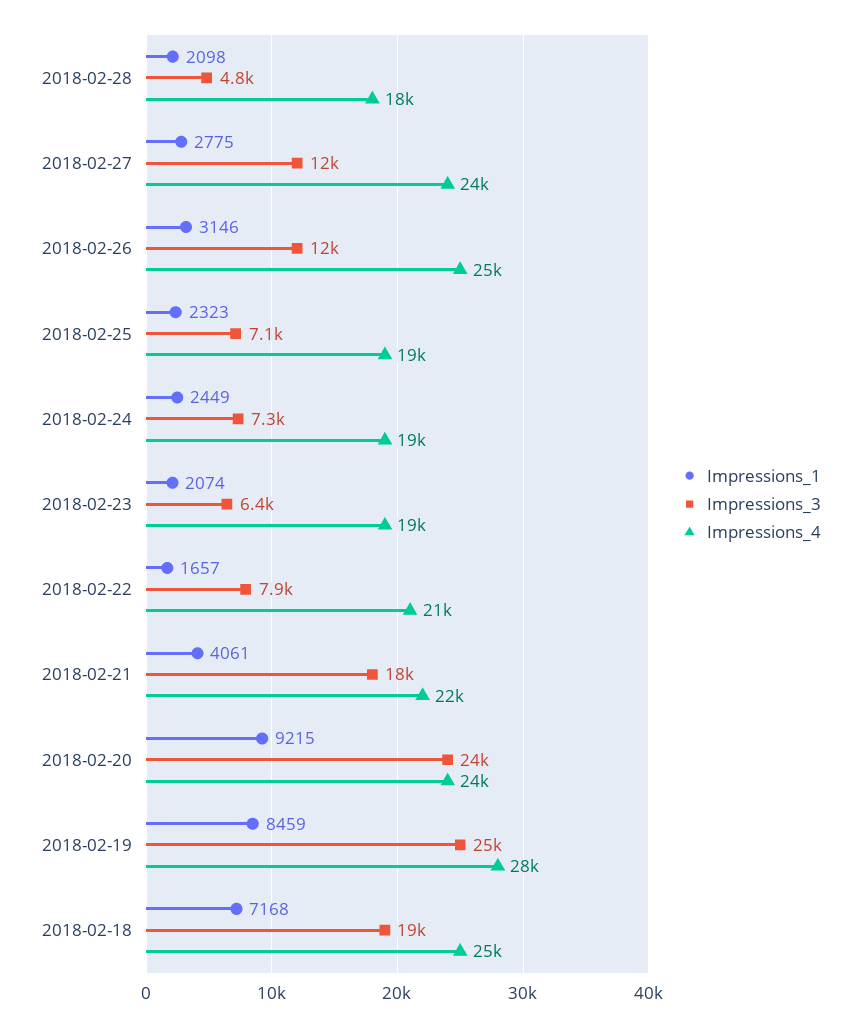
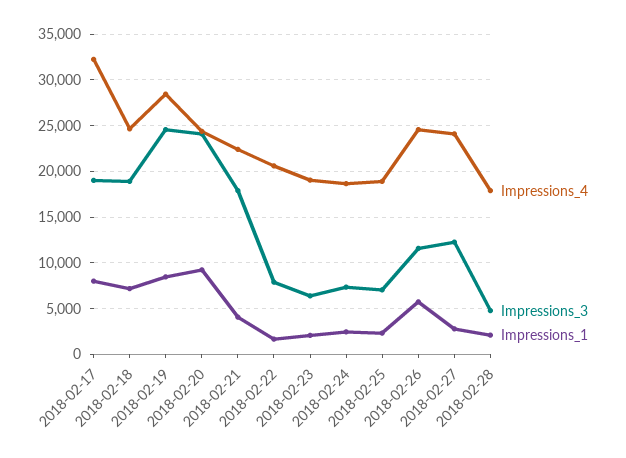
  {
    "Impressions_1": {
      "2018-02-28": 2098,
      "2018-02-27": 2775,
-     "2018-02-26": 3146,
+     "2018-02-26": 6000,
      "2018-02-25": 2323,
      "2018-02-24": 2449,
      "2018-02-23": 2074,
      "2018-02-22": 1657,
      "2018-02-21": 4061,
      "2018-02-20": 9215,
      "2018-02-19": 8459,
-     "2018-02-18": 7168
+     "2018-02-18": 7168,
+     "2018-02-17": 8000
    },
    "Impressions_3": {
      "2018-02-28": 4800,
      "2018-02-27": 12000,
      "2018-02-26": 12000,
      "2018-02-25": 7100,
      "2018-02-24": 7300,
      "2018-02-23": 6400,
      "2018-02-22": 7900,
      "2018-02-21": 18000,
      "2018-02-20": 24000,
      "2018-02-19": 25000,
-     "2018-02-18": 19000
+     "2018-02-18": 19000,
+     "2018-02-17": 19000
    },
    "Impressions_4": {
      "2018-02-28": 18000,
      "2018-02-27": 24000,
      "2018-02-26": 25000,
      "2018-02-25": 19000,
      "2018-02-24": 19000,
      "2018-02-23": 19000,
      "2018-02-22": 21000,
      "2018-02-21": 22000,
      "2018-02-20": 24000,
      "2018-02-19": 28000,
-     "2018-02-18": 25000
+     "2018-02-18": 25000,
+     "2018-02-17": 32000
    }
  }

